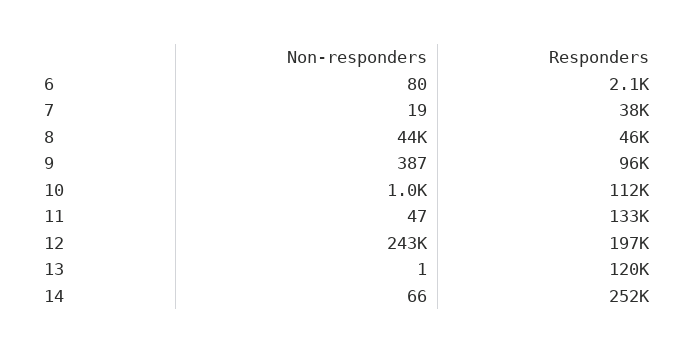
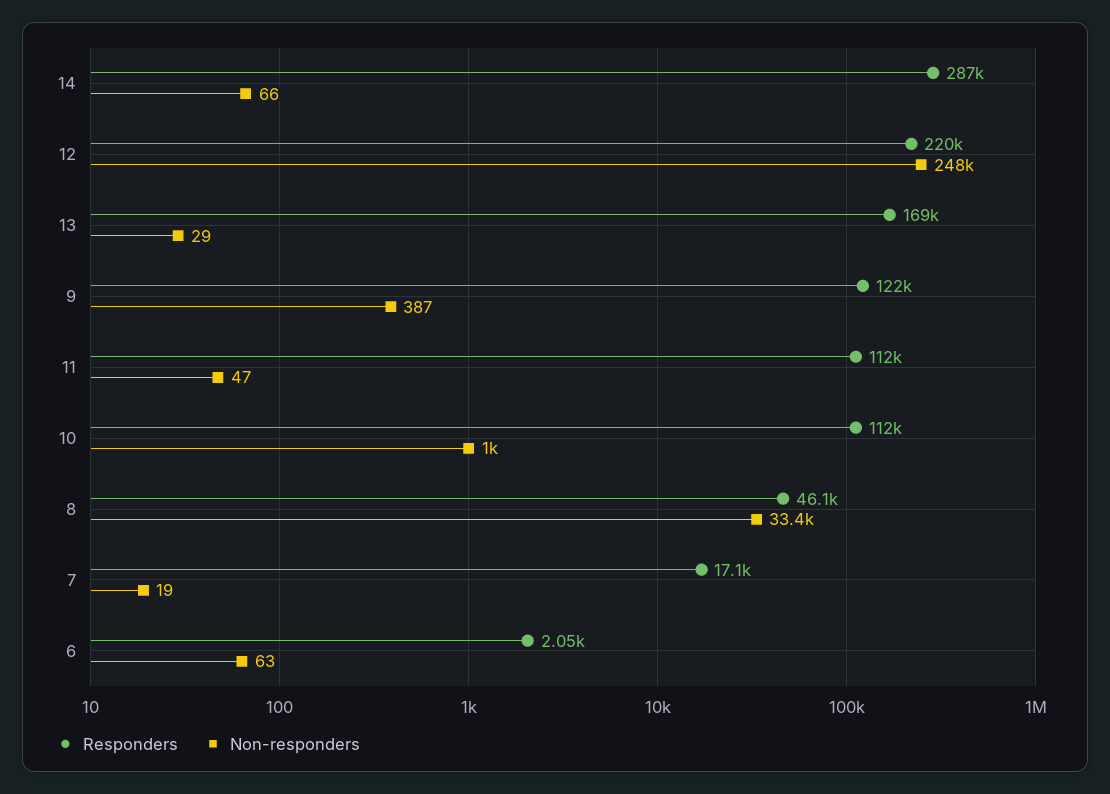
  {
    "Non-responders": {
-     "6": 80,
+     "6": 63,
      "7": 19,
-     "8": 44000,
+     "8": 33400,
      "9": 387,
      "10": 1000,
      "11": 47,
-     "12": 243000,
+     "12": 248000,
-     "13": 1,
+     "13": 29,
      "14": 66
    },
    "Responders": {
      "6": 2050,
-     "7": 38000,
+     "7": 17100,
      "8": 46100,
-     "9": 96000,
+     "9": 122000,
      "10": 112000,
-     "11": 133000,
+     "11": 112000,
-     "12": 197000,
+     "12": 220000,
-     "13": 120000,
+     "13": 169000,
-     "14": 252000
+     "14": 287000
    }
  }

